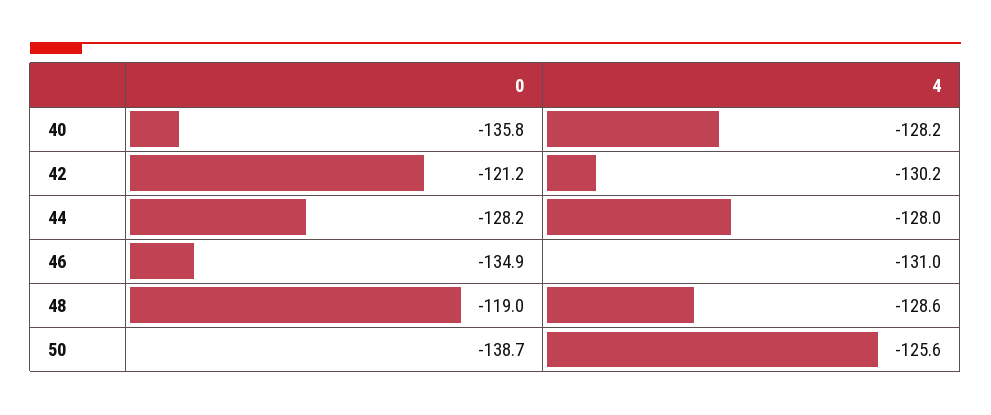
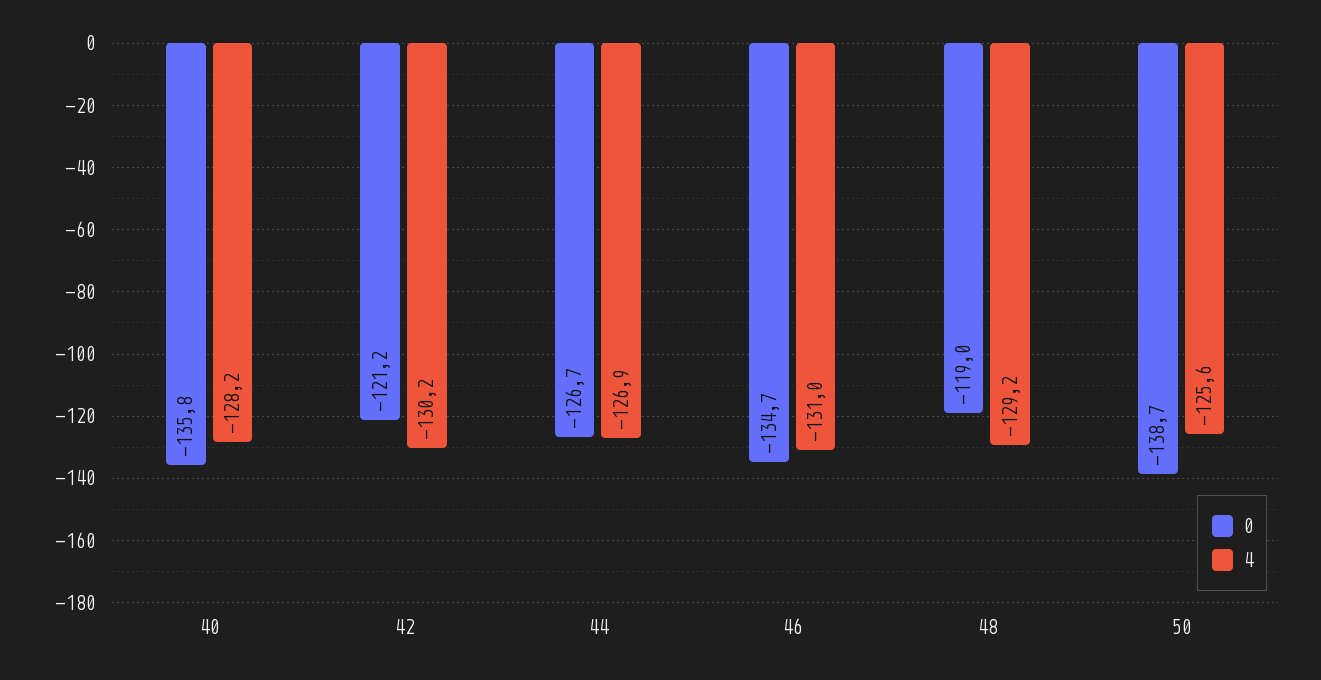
  {
    "0": {
      "40": -135.8,
      "42": -121.2,
-     "44": -128.2,
+     "44": -126.7,
-     "46": -134.9,
+     "46": -134.7,
      "48": -119,
      "50": -138.7
    },
    "4": {
      "40": -128.2,
      "42": -130.2,
-     "44": -128,
+     "44": -126.9,
      "46": -131,
-     "48": -128.6,
+     "48": -129.2,
      "50": -125.6
    }
  }

